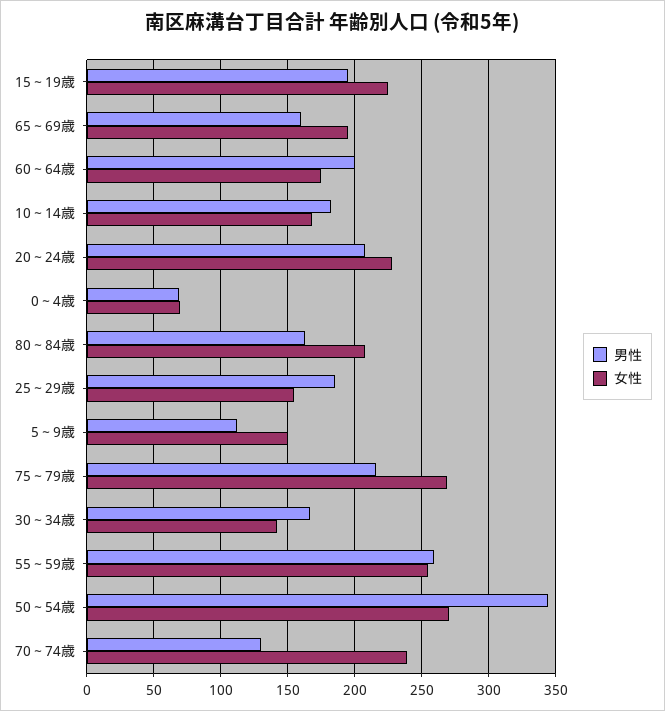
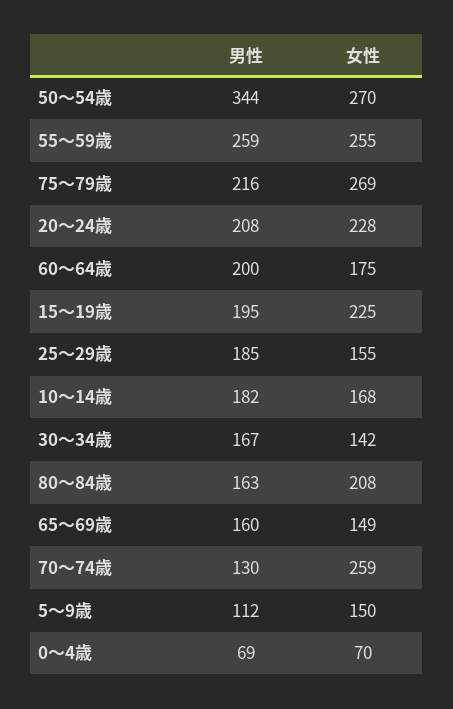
  {
    "男性": {
      "15～19歳": 195,
      "65～69歳": 160,
      "60～64歳": 200,
      "10～14歳": 182,
      "20～24歳": 208,
      "0～4歳": 69,
      "80～84歳": 163,
      "25～29歳": 185,
      "5～9歳": 112,
      "75～79歳": 216,
      "30～34歳": 167,
      "55～59歳": 259,
      "50～54歳": 344,
      "70～74歳": 130
    },
    "女性": {
      "15～19歳": 225,
-     "65～69歳": 195,
+     "65～69歳": 149,
      "60～64歳": 175,
      "10～14歳": 168,
      "20～24歳": 228,
      "0～4歳": 70,
      "80～84歳": 208,
      "25～29歳": 155,
      "5～9歳": 150,
      "75～79歳": 269,
      "30～34歳": 142,
      "55～59歳": 255,
      "50～54歳": 270,
-     "70～74歳": 240
+     "70～74歳": 259
    }
  }

